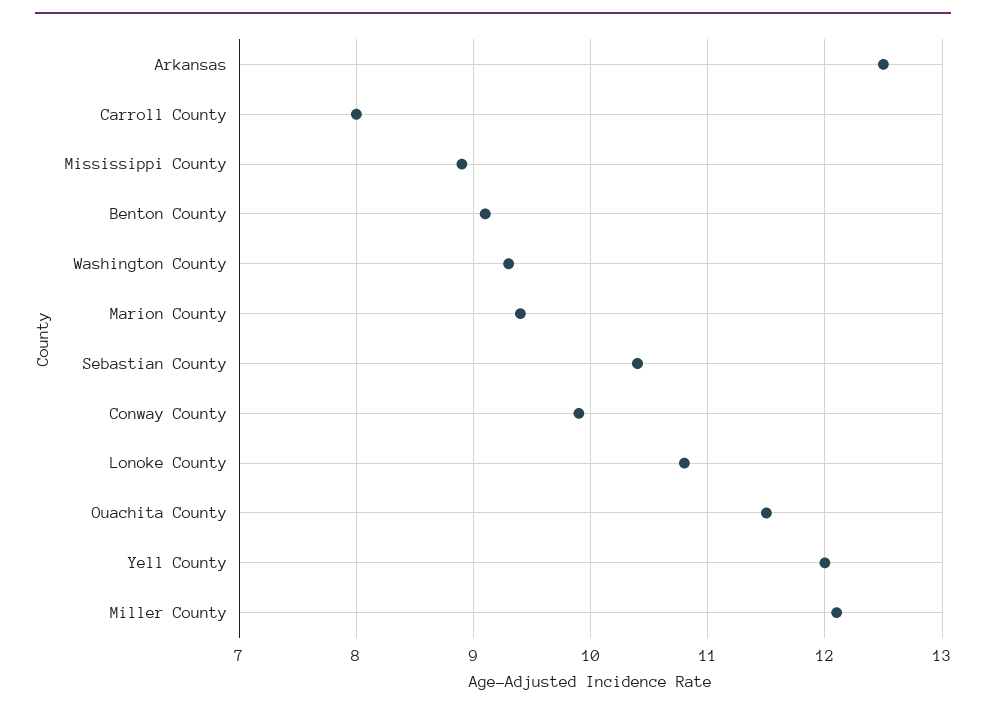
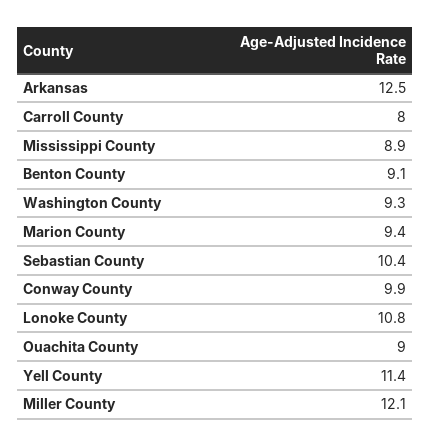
  {
    "Arkansas": 12.5,
    "Carroll County": 8,
    "Mississippi County": 8.9,
    "Benton County": 9.1,
    "Washington County": 9.3,
    "Marion County": 9.4,
    "Sebastian County": 10.4,
    "Conway County": 9.9,
    "Lonoke County": 10.8,
-   "Ouachita County": 11.5,
+   "Ouachita County": 9,
-   "Yell County": 12,
+   "Yell County": 11.4,
    "Miller County": 12.1
  }

